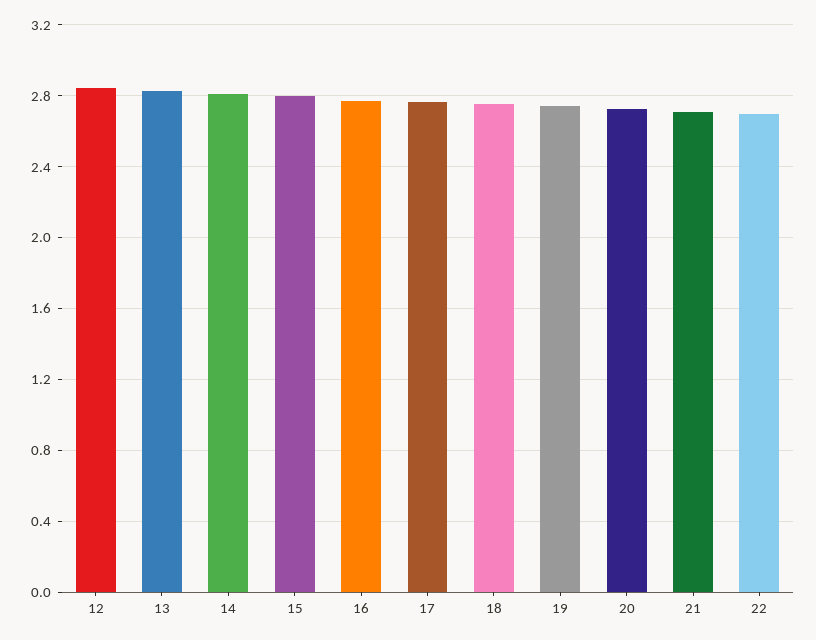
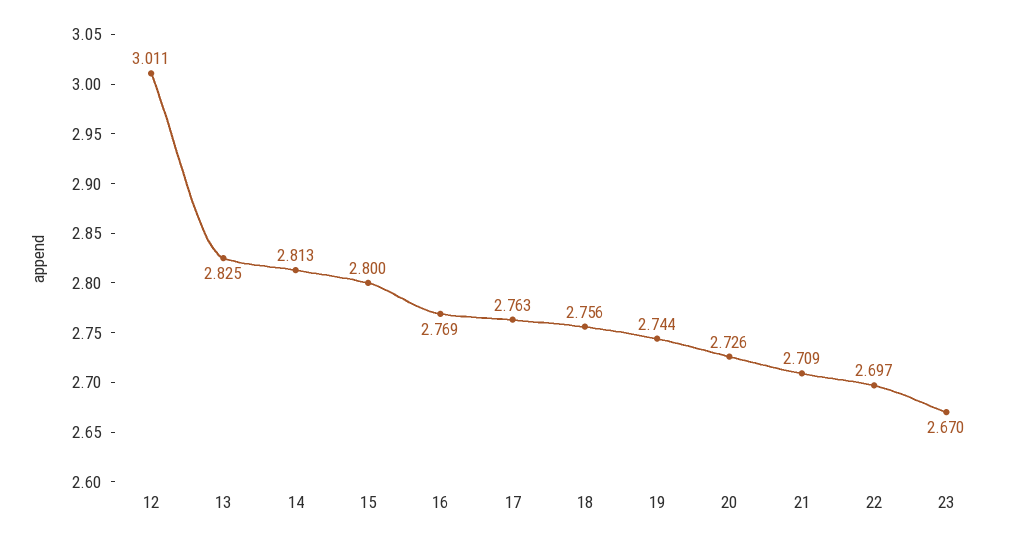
  {
-   "12": 2.85,
+   "12": 3.011,
    "13": 2.825,
    "14": 2.813,
    "15": 2.8,
    "16": 2.769,
    "17": 2.763,
    "18": 2.756,
    "19": 2.744,
    "20": 2.726,
    "21": 2.709,
-   "22": 2.697
+   "22": 2.697,
+   "23": 2.67
  }

